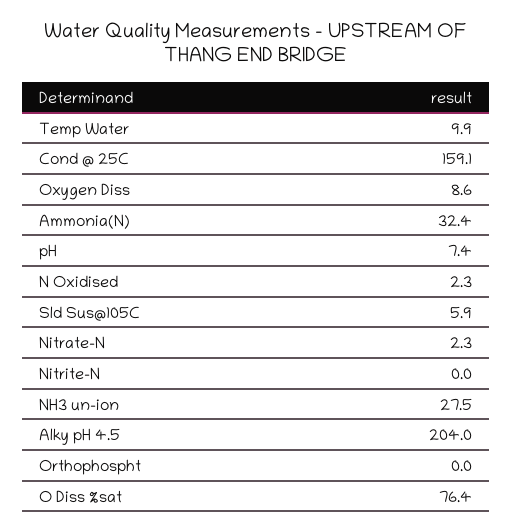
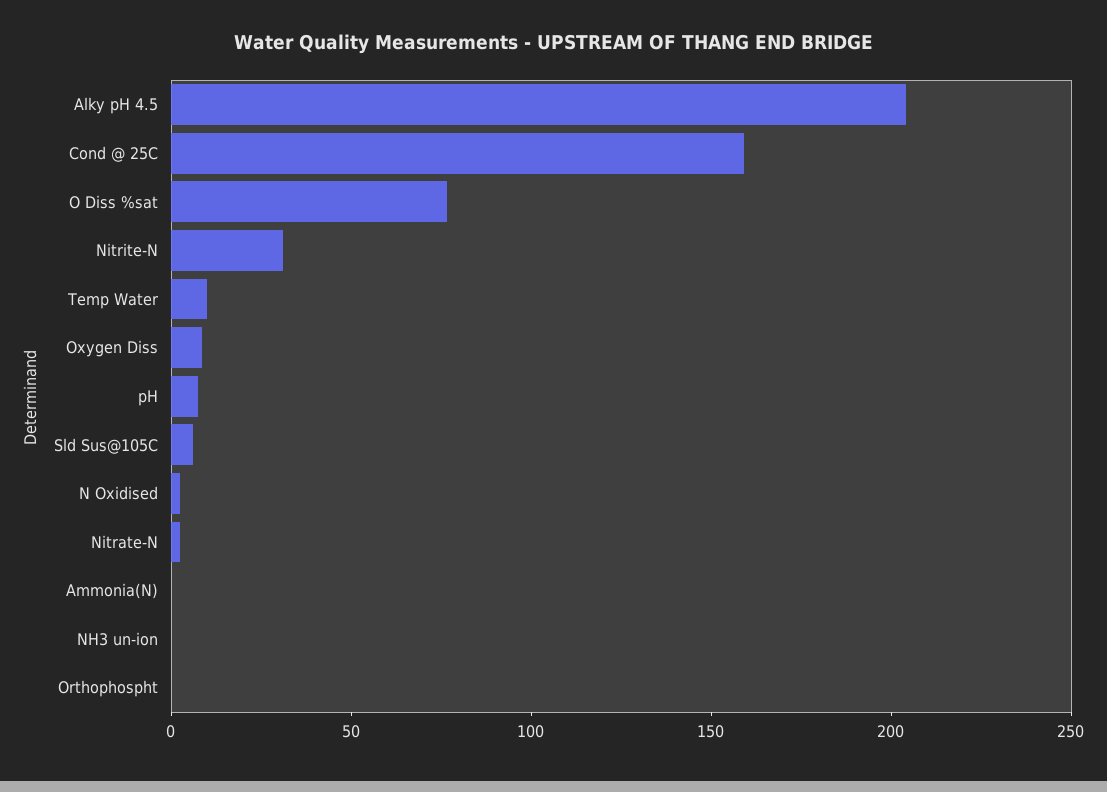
  {
    "Temp Water": 9.9,
    "Cond @ 25C": 159.1,
    "Oxygen Diss": 8.6,
-   "Ammonia(N)": 32.4,
+   "Ammonia(N)": 0,
    "pH": 7.4,
    "N Oxidised": 2.3,
    "Sld Sus@105C": 5.9,
    "Nitrate-N": 2.3,
-   "Nitrite-N": 0,
+   "Nitrite-N": 30,
-   "NH3 un-ion": 27.5,
+   "NH3 un-ion": 0,
    "Alky pH 4.5": 204,
    "Orthophospht": 0,
    "O Diss %sat": 76.4
  }

